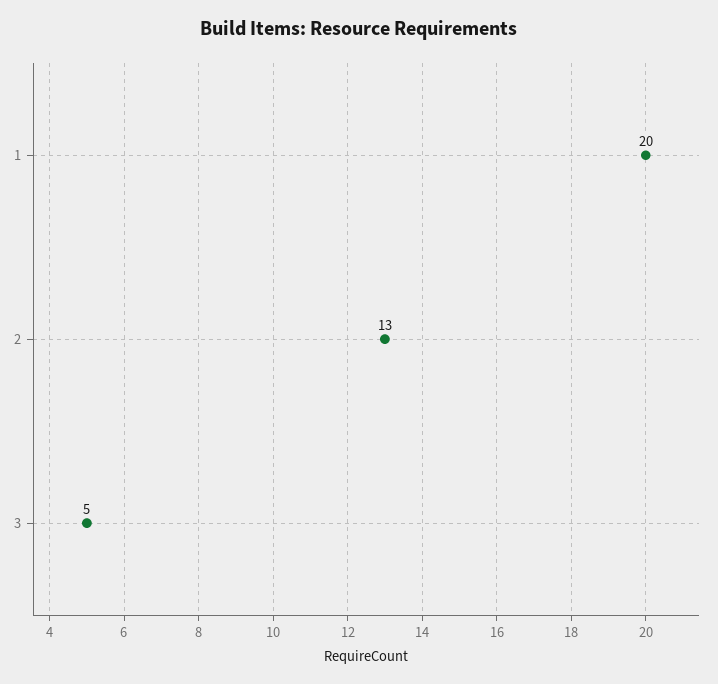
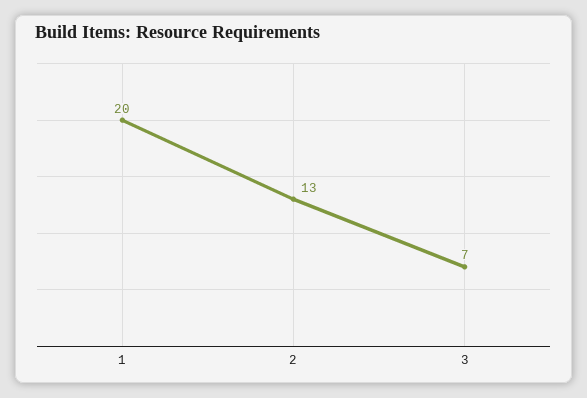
  {
    "1": 20,
    "2": 13,
-   "3": 5
+   "3": 7
  }

